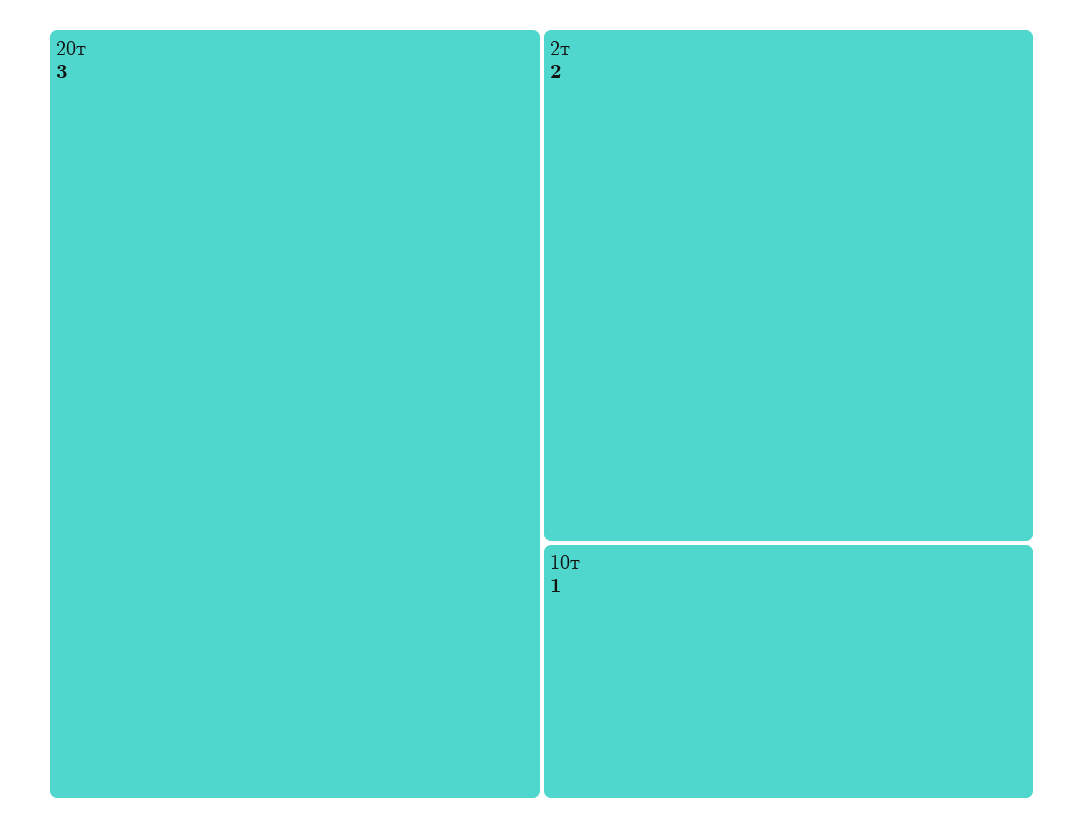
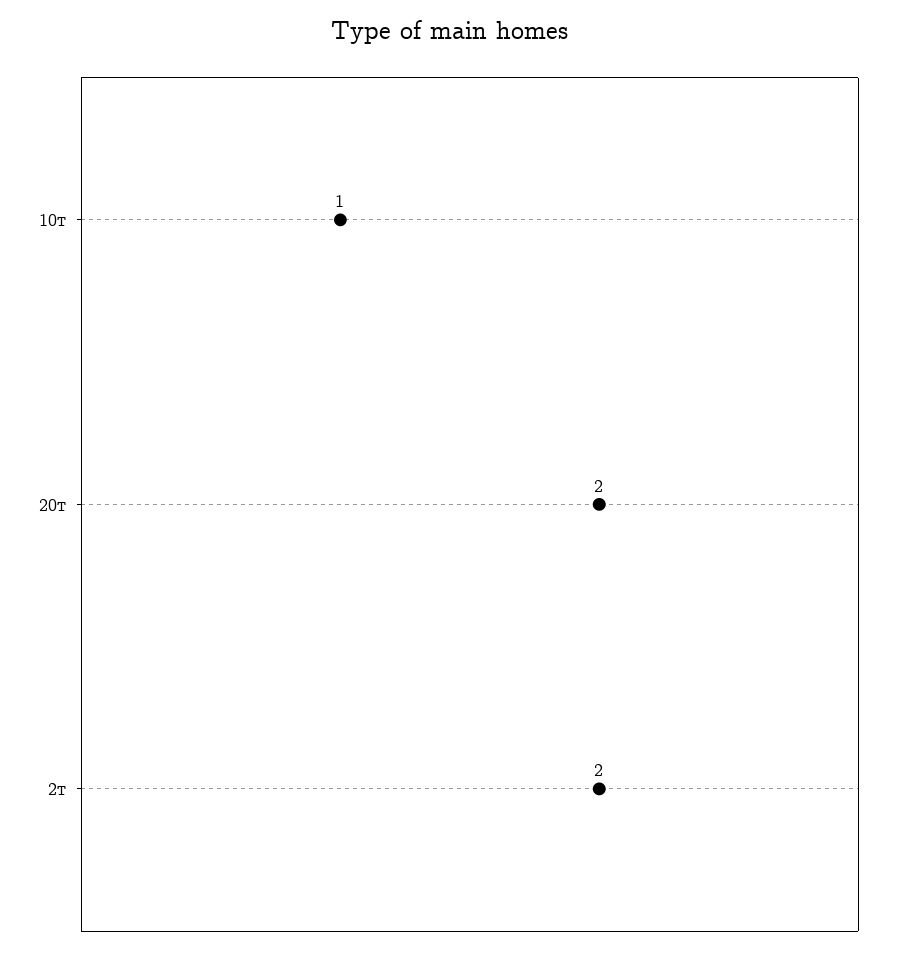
  {
-   "20т": 3,
+   "20т": 2,
    "2т": 2,
    "10т": 1
  }

